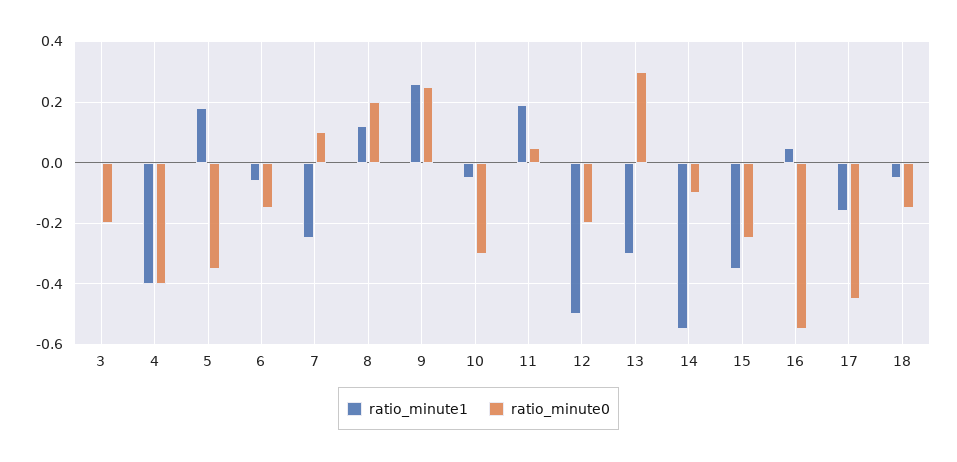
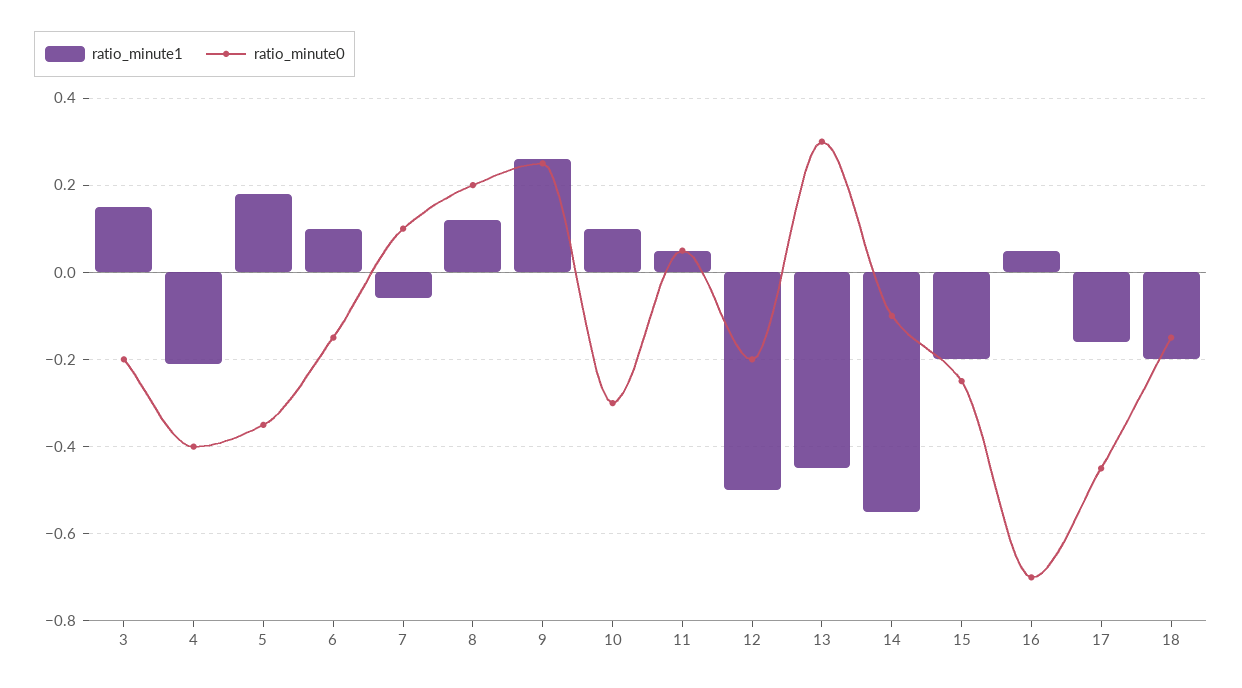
  {
    "ratio_minute1": {
-     "3": 0,
+     "3": 0.15,
-     "4": -0.4,
+     "4": -0.2,
      "5": 0.2,
-     "6": -0.05,
+     "6": 0.1,
-     "7": -0.25,
+     "7": -0.05,
      "8": 0.1,
      "9": 0.25,
-     "10": -0.05,
+     "10": 0.1,
-     "11": 0.2,
+     "11": 0.05,
      "12": -0.5,
-     "13": -0.3,
+     "13": -0.45,
      "14": -0.55,
-     "15": -0.35,
+     "15": -0.2,
      "16": 0.05,
      "17": -0.15,
-     "18": -0.05
+     "18": -0.2
    },
    "ratio_minute0": {
      "3": -0.2,
      "4": -0.4,
      "5": -0.35,
      "6": -0.15,
      "7": 0.1,
      "8": 0.2,
      "9": 0.25,
      "10": -0.3,
      "11": 0.05,
      "12": -0.2,
      "13": 0.3,
      "14": -0.1,
      "15": -0.25,
-     "16": -0.55,
+     "16": -0.7,
      "17": -0.45,
      "18": -0.15
    }
  }

